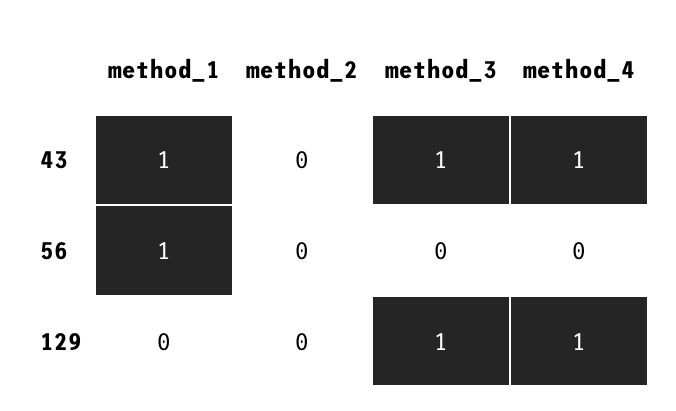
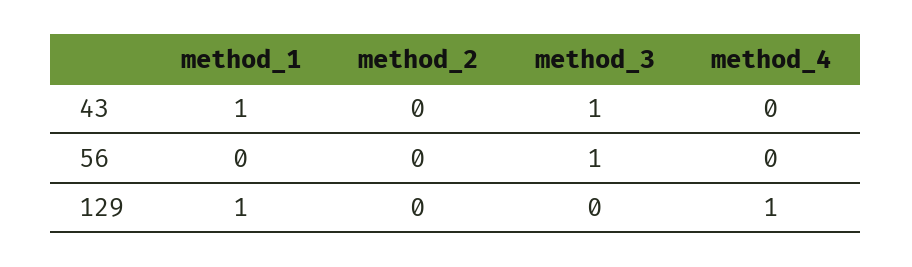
  {
    "method_1": {
      "43": 1,
-     "56": 1,
+     "56": 0,
-     "129": 0
+     "129": 1
    },
    "method_2": {
      "43": 0,
      "56": 0,
      "129": 0
    },
    "method_3": {
      "43": 1,
-     "56": 0,
+     "56": 1,
-     "129": 1
+     "129": 0
    },
    "method_4": {
-     "43": 1,
+     "43": 0,
      "56": 0,
      "129": 1
    }
  }

